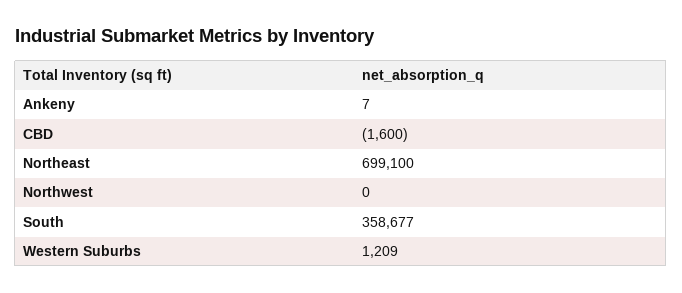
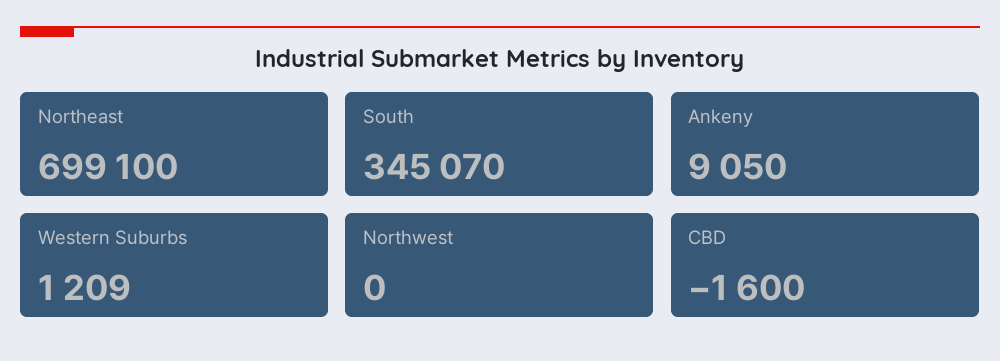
  {
-   "Ankeny": 7,
+   "Ankeny": 9050,
    "CBD": -1600,
    "Northeast": 699100,
    "Northwest": 0,
-   "South": 358677,
+   "South": 345070,
    "Western Suburbs": 1209
  }

